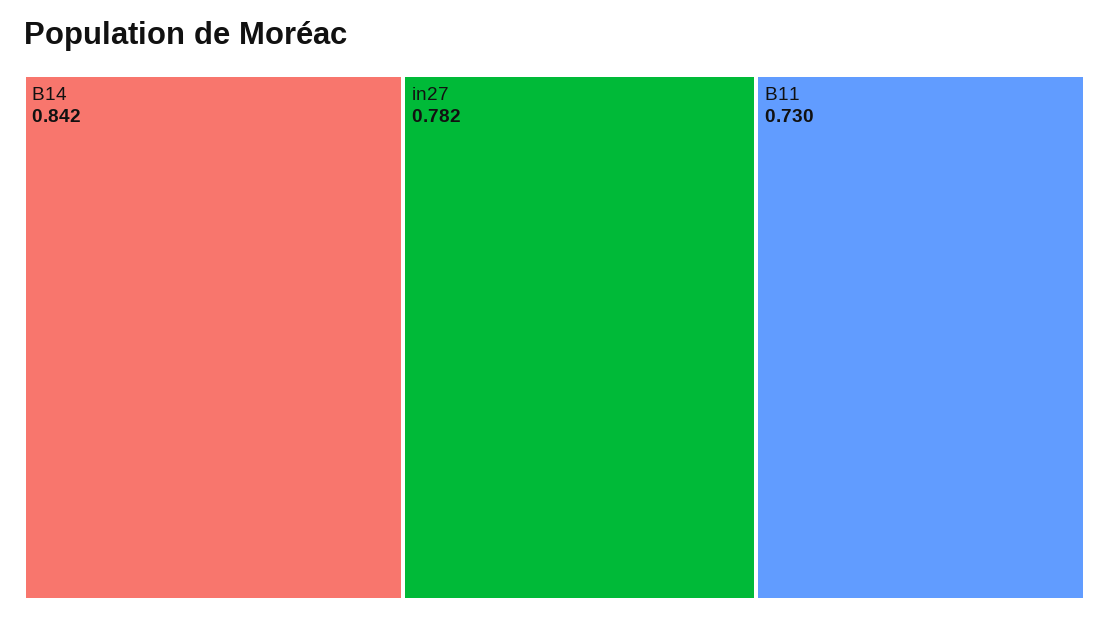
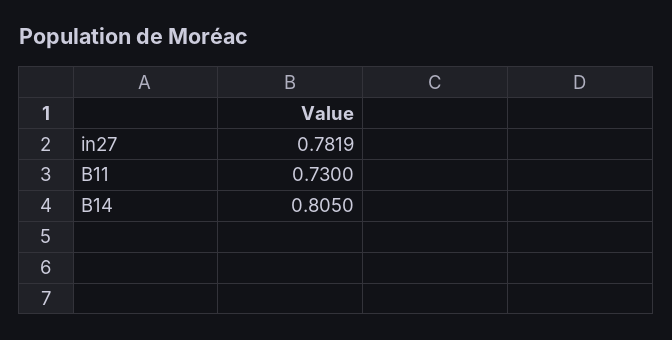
  {
-   "B14": 0.842,
+   "B14": 0.805,
    "in27": 0.7819,
    "B11": 0.73
  }

